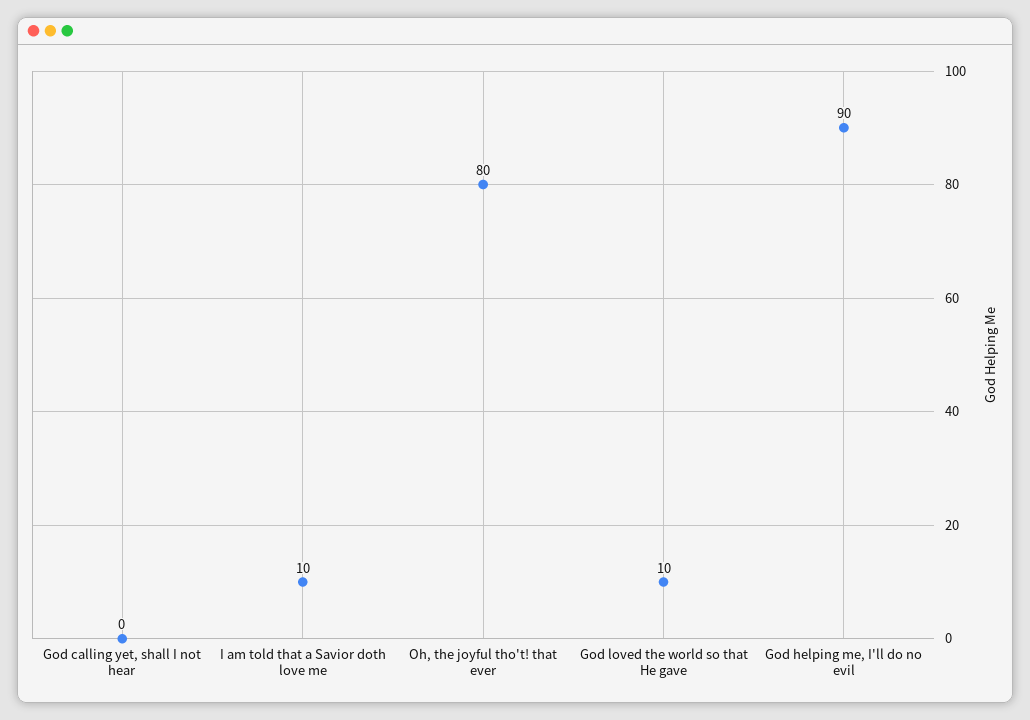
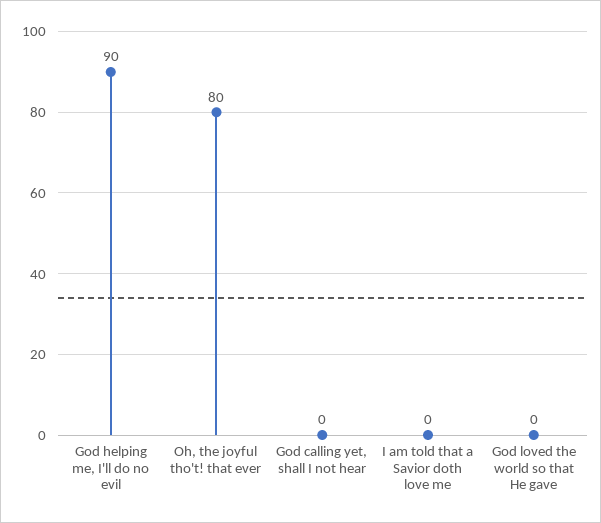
  {
    "God calling yet, shall I not hear": 0,
-   "I am told that a Savior doth love me": 10,
+   "I am told that a Savior doth love me": 0,
    "Oh, the joyful tho't! that ever": 80,
-   "God loved the world so that He gave": 10,
+   "God loved the world so that He gave": 0,
    "God helping me, I'll do no evil": 90
  }

